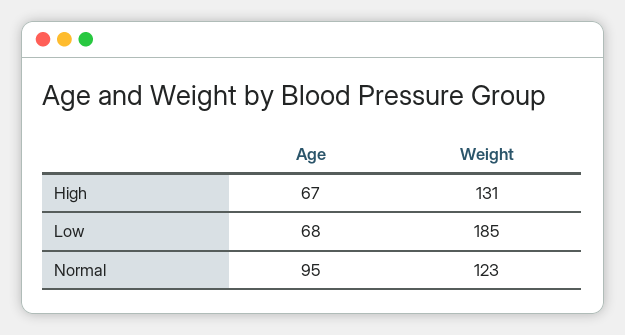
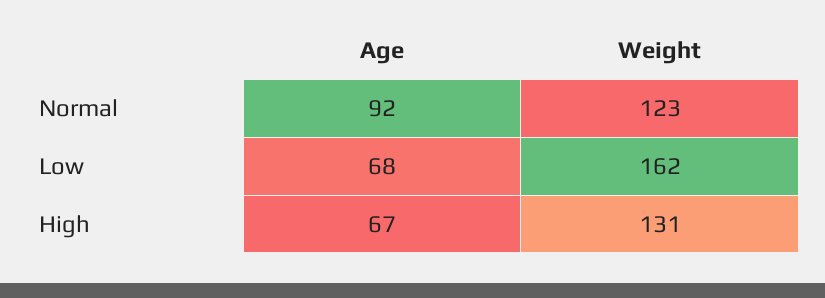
  {
    "Age": {
      "High": 67,
      "Low": 68,
-     "Normal": 95
+     "Normal": 92
    },
    "Weight": {
      "High": 131,
-     "Low": 185,
+     "Low": 162,
      "Normal": 123
    }
  }

